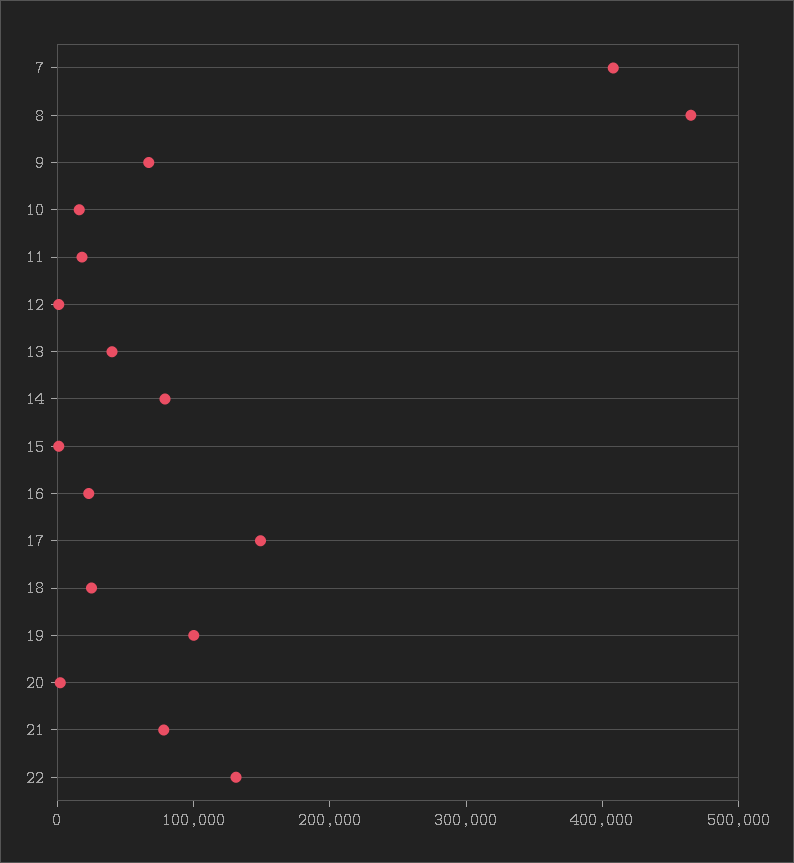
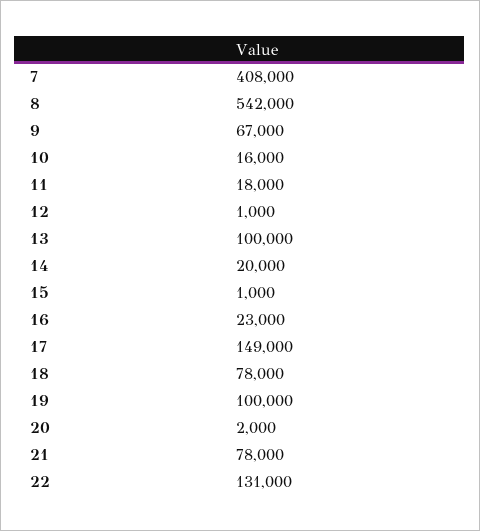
  {
    "7": 408000,
-   "8": 460000,
+   "8": 542000,
    "9": 67000,
    "10": 16000,
    "11": 18000,
    "12": 1000,
-   "13": 40000,
+   "13": 100000,
-   "14": 80000,
+   "14": 20000,
    "15": 1000,
    "16": 23000,
    "17": 149000,
-   "18": 20000,
+   "18": 78000,
    "19": 100000,
    "20": 2000,
    "21": 78000,
    "22": 131000
  }

